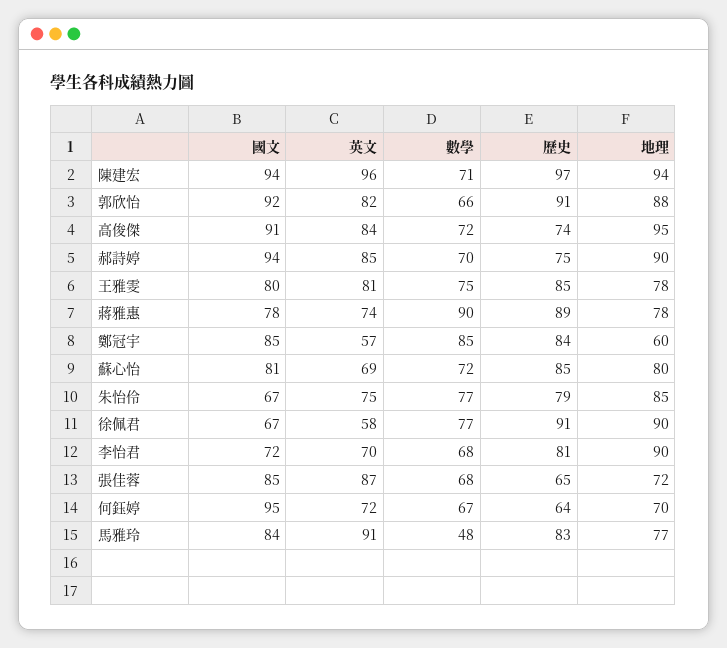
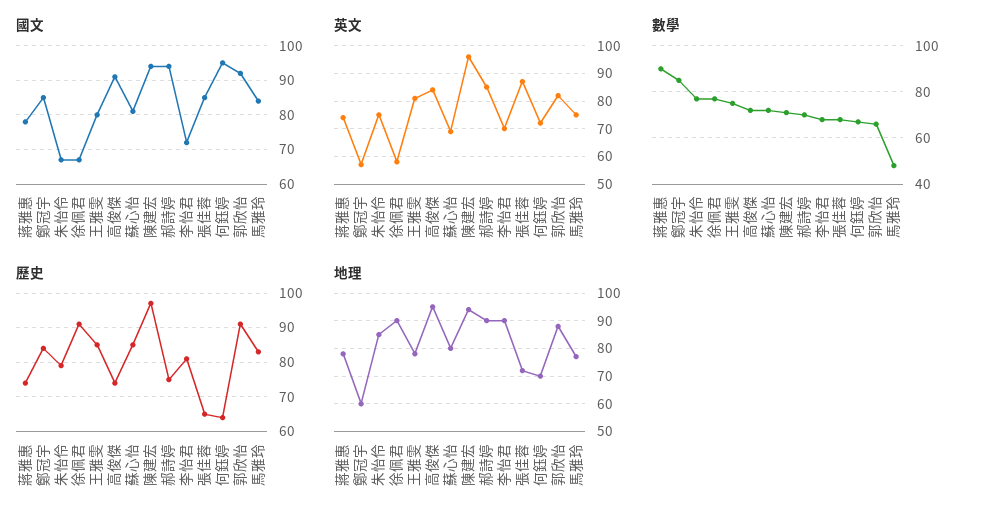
  {
    "國文": {
      "陳建宏": 94,
      "郭欣怡": 92,
      "高俊傑": 91,
      "郝詩婷": 94,
      "王雅雯": 80,
      "蔣雅惠": 78,
      "鄭冠宇": 85,
      "蘇心怡": 81,
      "朱怡伶": 67,
      "徐佩君": 67,
      "李怡君": 72,
      "張佳蓉": 85,
      "何鈺婷": 95,
      "馬雅玲": 84
    },
    "英文": {
      "陳建宏": 96,
      "郭欣怡": 82,
      "高俊傑": 84,
      "郝詩婷": 85,
      "王雅雯": 81,
      "蔣雅惠": 74,
      "鄭冠宇": 57,
      "蘇心怡": 69,
      "朱怡伶": 75,
      "徐佩君": 58,
      "李怡君": 70,
      "張佳蓉": 87,
      "何鈺婷": 72,
-     "馬雅玲": 91
+     "馬雅玲": 75
    },
    "數學": {
      "陳建宏": 71,
      "郭欣怡": 66,
      "高俊傑": 72,
      "郝詩婷": 70,
      "王雅雯": 75,
      "蔣雅惠": 90,
      "鄭冠宇": 85,
      "蘇心怡": 72,
      "朱怡伶": 77,
      "徐佩君": 77,
      "李怡君": 68,
      "張佳蓉": 68,
      "何鈺婷": 67,
      "馬雅玲": 48
    },
    "歷史": {
      "陳建宏": 97,
      "郭欣怡": 91,
      "高俊傑": 74,
      "郝詩婷": 75,
      "王雅雯": 85,
-     "蔣雅惠": 89,
+     "蔣雅惠": 75,
      "鄭冠宇": 84,
      "蘇心怡": 85,
      "朱怡伶": 79,
      "徐佩君": 91,
      "李怡君": 81,
      "張佳蓉": 65,
      "何鈺婷": 64,
      "馬雅玲": 83
    },
    "地理": {
      "陳建宏": 94,
      "郭欣怡": 88,
      "高俊傑": 95,
      "郝詩婷": 90,
      "王雅雯": 78,
      "蔣雅惠": 78,
      "鄭冠宇": 60,
      "蘇心怡": 80,
      "朱怡伶": 85,
      "徐佩君": 90,
      "李怡君": 90,
      "張佳蓉": 72,
      "何鈺婷": 70,
      "馬雅玲": 77
    }
  }

